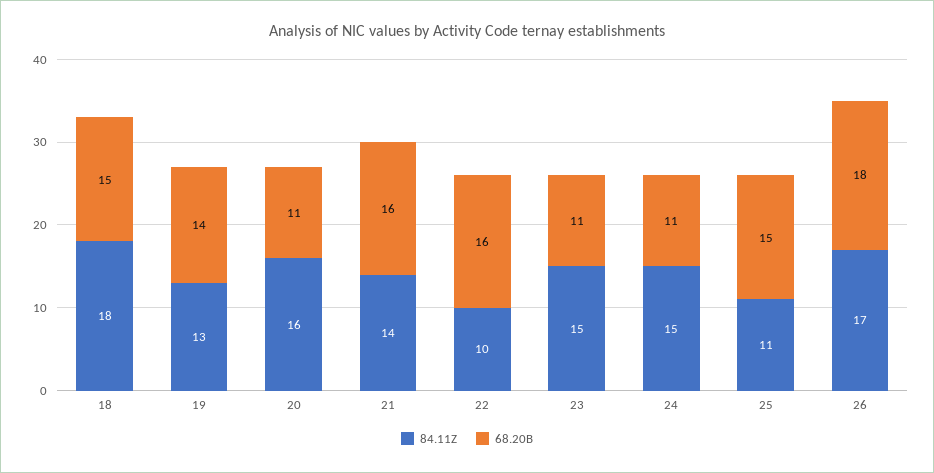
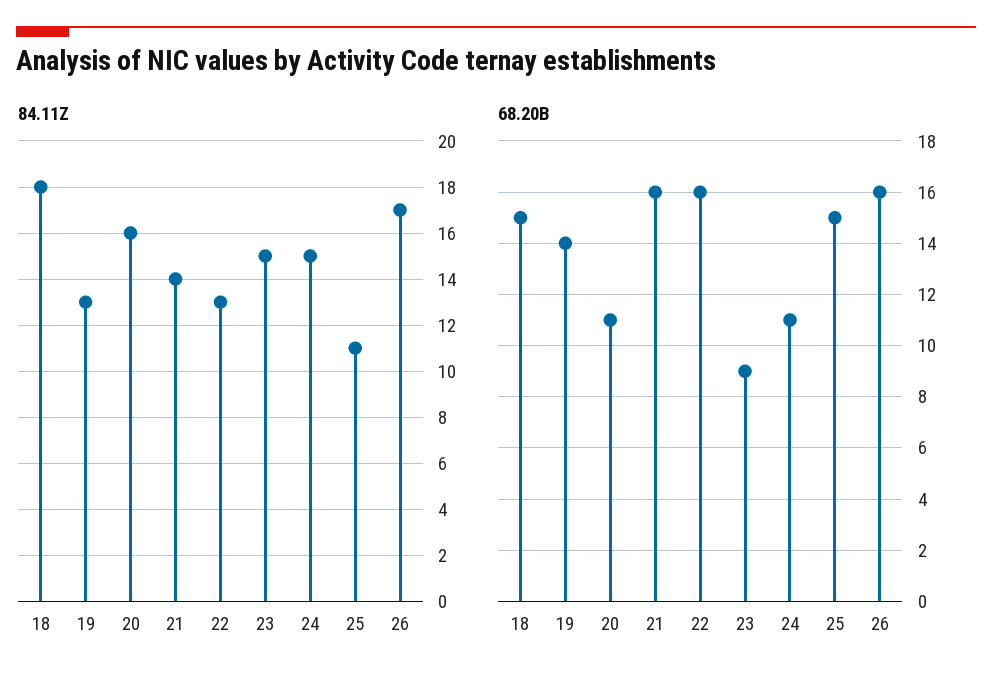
  {
    "84.11Z": {
      "18": 18,
      "19": 13,
      "20": 16,
      "21": 14,
-     "22": 10,
+     "22": 13,
      "23": 15,
      "24": 15,
      "25": 11,
      "26": 17
    },
    "68.20B": {
      "18": 15,
      "19": 14,
      "20": 11,
      "21": 16,
      "22": 16,
-     "23": 11,
+     "23": 9,
      "24": 11,
      "25": 15,
-     "26": 18
+     "26": 16
    }
  }

